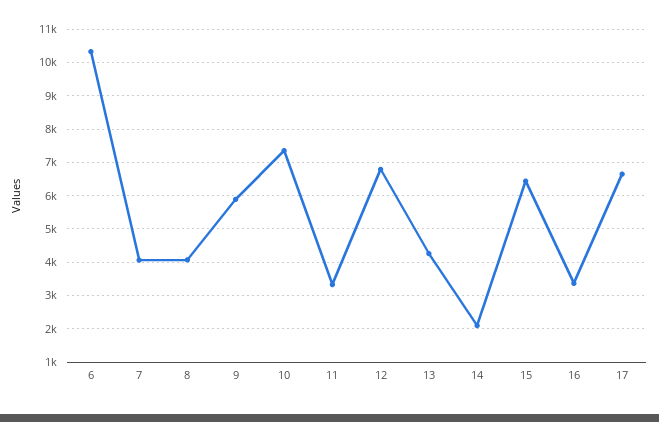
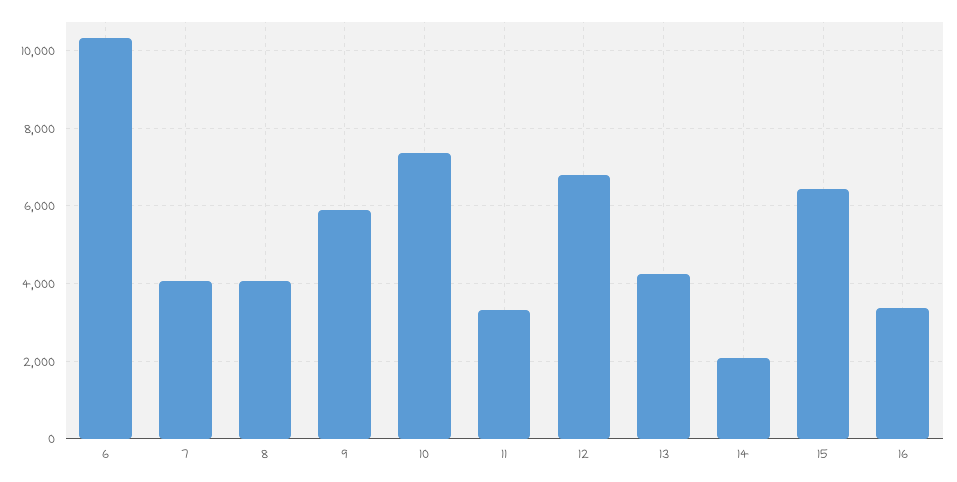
  {
    "6": 10400,
    "7": 4000,
    "8": 4000,
    "9": 5800,
    "10": 7400,
    "11": 3400,
    "12": 6800,
    "13": 4200,
    "14": 2000,
    "15": 6400,
-   "16": 3400,
+   "16": 3400
-   "17": 6600
  }

